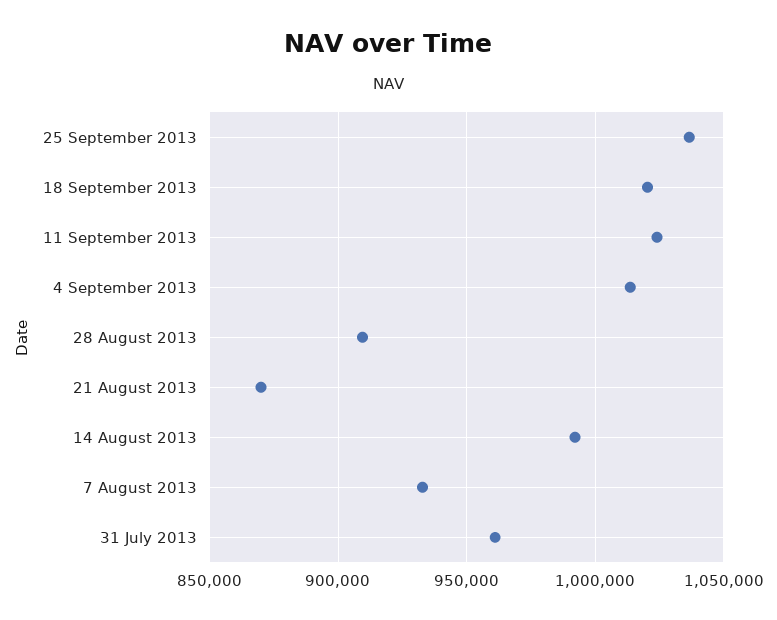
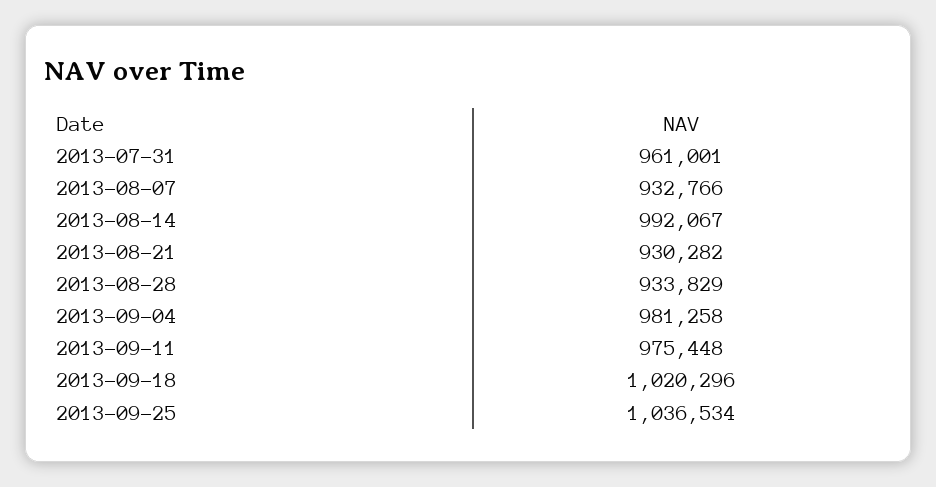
  {
    "25 September 2013": 1036534,
    "18 September 2013": 1020296,
-   "11 September 2013": 1025000,
+   "11 September 2013": 975448,
-   "4 September 2013": 1015000,
+   "4 September 2013": 981258,
-   "28 August 2013": 910000,
+   "28 August 2013": 933829,
-   "21 August 2013": 870000,
+   "21 August 2013": 930282,
    "14 August 2013": 992067,
    "7 August 2013": 932766,
    "31 July 2013": 961001
  }

